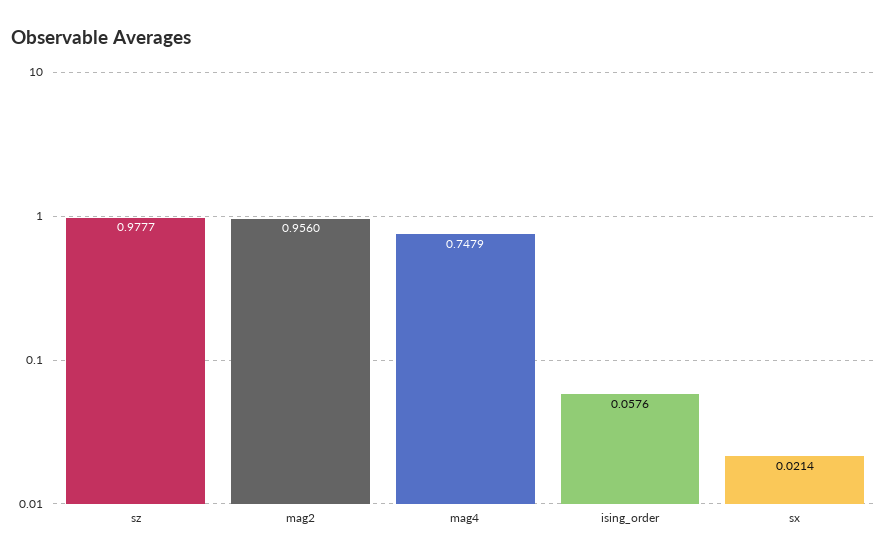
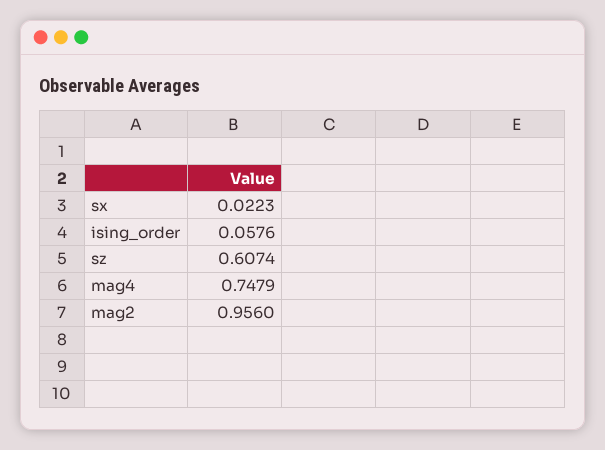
  {
-   "sz": 0.9777,
+   "sz": 0.6074,
    "mag2": 0.956,
    "mag4": 0.7479,
    "ising_order": 0.0576,
-   "sx": 0.0214
+   "sx": 0.0223
  }

